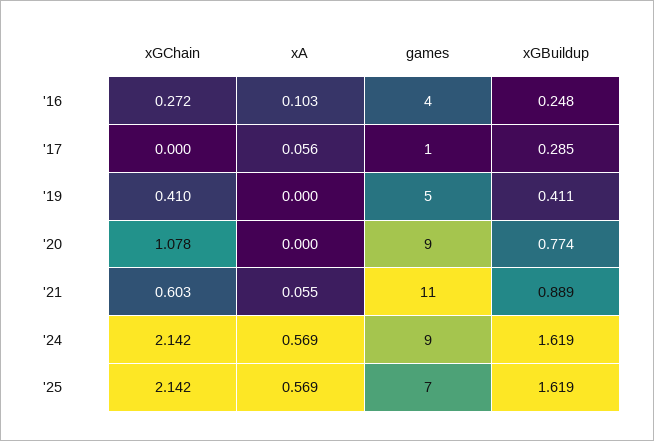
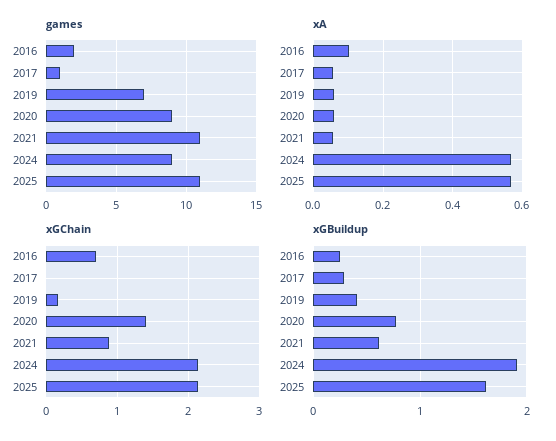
  {
    "xGChain": {
-     "'16": 0.272,
+     "'16": 0.7,
      "'17": 0,
-     "'19": 0.41,
+     "'19": 0.2,
-     "'20": 1.078,
+     "'20": 1.4,
-     "'21": 0.603,
+     "'21": 0.9,
      "'24": 2.142,
      "'25": 2.142
    },
    "xA": {
      "'16": 0.103,
      "'17": 0.056,
-     "'19": 0,
+     "'19": 0.06,
-     "'20": 0,
+     "'20": 0.06,
      "'21": 0.055,
      "'24": 0.569,
      "'25": 0.569
    },
    "games": {
-     "'16": 4,
+     "'16": 2,
      "'17": 1,
-     "'19": 5,
+     "'19": 7,
      "'20": 9,
      "'21": 11,
      "'24": 9,
-     "'25": 7
+     "'25": 11
    },
    "xGBuildup": {
      "'16": 0.248,
      "'17": 0.285,
      "'19": 0.411,
      "'20": 0.774,
-     "'21": 0.889,
+     "'21": 0.6,
-     "'24": 1.619,
+     "'24": 1.9,
      "'25": 1.619
    }
  }

